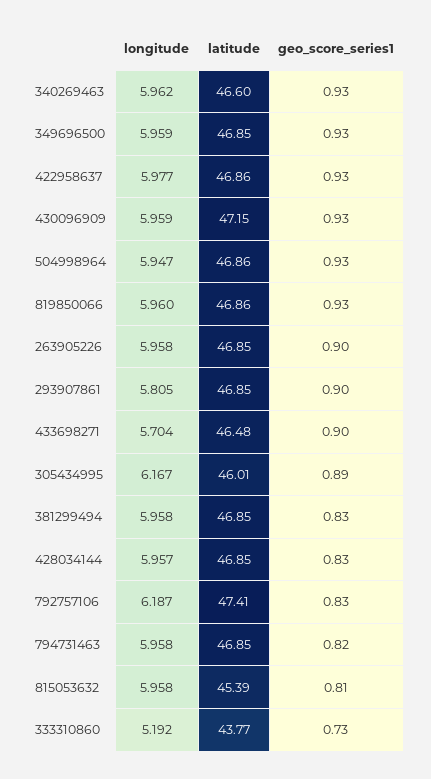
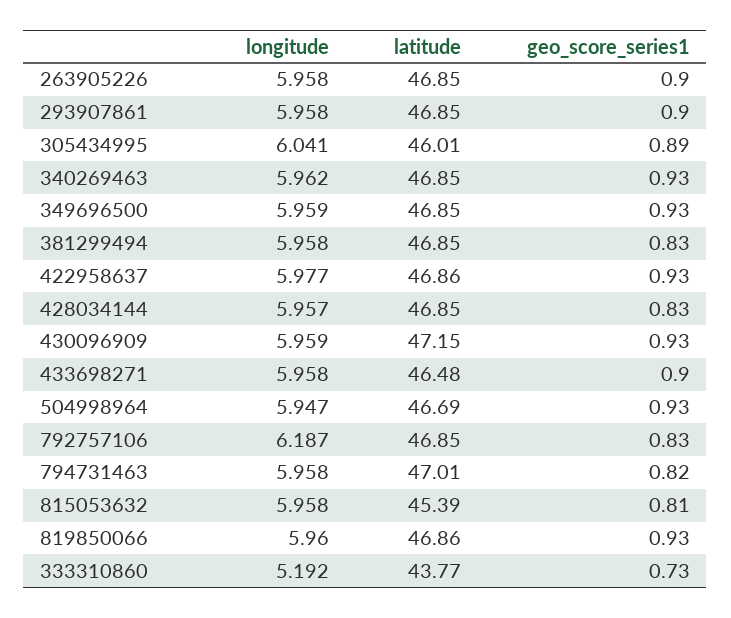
  {
    "longitude": {
      "340269463": 5.962,
      "349696500": 5.959,
      "422958637": 5.977,
      "430096909": 5.959,
      "504998964": 5.947,
      "819850066": 5.96,
      "263905226": 5.958,
-     "293907861": 5.805,
+     "293907861": 5.958,
-     "433698271": 5.704,
+     "433698271": 5.958,
-     "305434995": 6.167,
+     "305434995": 6.041,
      "381299494": 5.958,
      "428034144": 5.957,
      "792757106": 6.187,
      "794731463": 5.958,
      "815053632": 5.958,
      "333310860": 5.192
    },
    "latitude": {
-     "340269463": 46.6,
+     "340269463": 46.85,
      "349696500": 46.85,
      "422958637": 46.86,
      "430096909": 47.15,
-     "504998964": 46.86,
+     "504998964": 46.69,
      "819850066": 46.86,
      "263905226": 46.85,
      "293907861": 46.85,
      "433698271": 46.48,
      "305434995": 46.01,
      "381299494": 46.85,
      "428034144": 46.85,
-     "792757106": 47.41,
+     "792757106": 46.85,
-     "794731463": 46.85,
+     "794731463": 47.01,
      "815053632": 45.39,
      "333310860": 43.77
    },
    "geo_score_series1": {
      "340269463": 0.93,
      "349696500": 0.93,
      "422958637": 0.93,
      "430096909": 0.93,
      "504998964": 0.93,
      "819850066": 0.93,
      "263905226": 0.9,
      "293907861": 0.9,
      "433698271": 0.9,
      "305434995": 0.89,
      "381299494": 0.83,
      "428034144": 0.83,
      "792757106": 0.83,
      "794731463": 0.82,
      "815053632": 0.81,
      "333310860": 0.73
    }
  }

